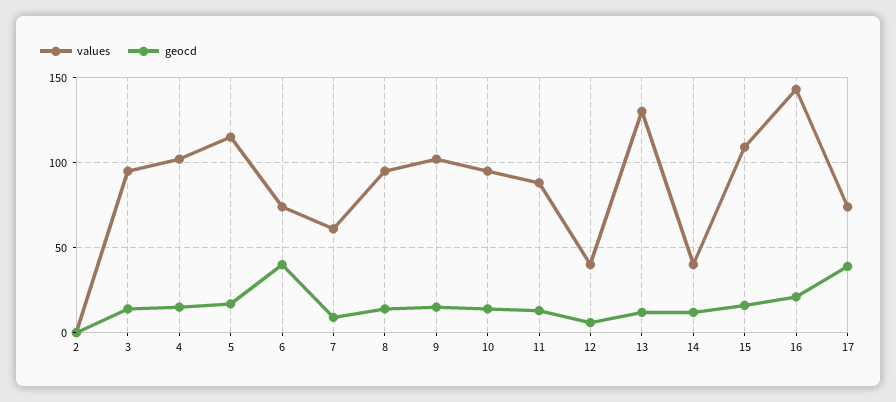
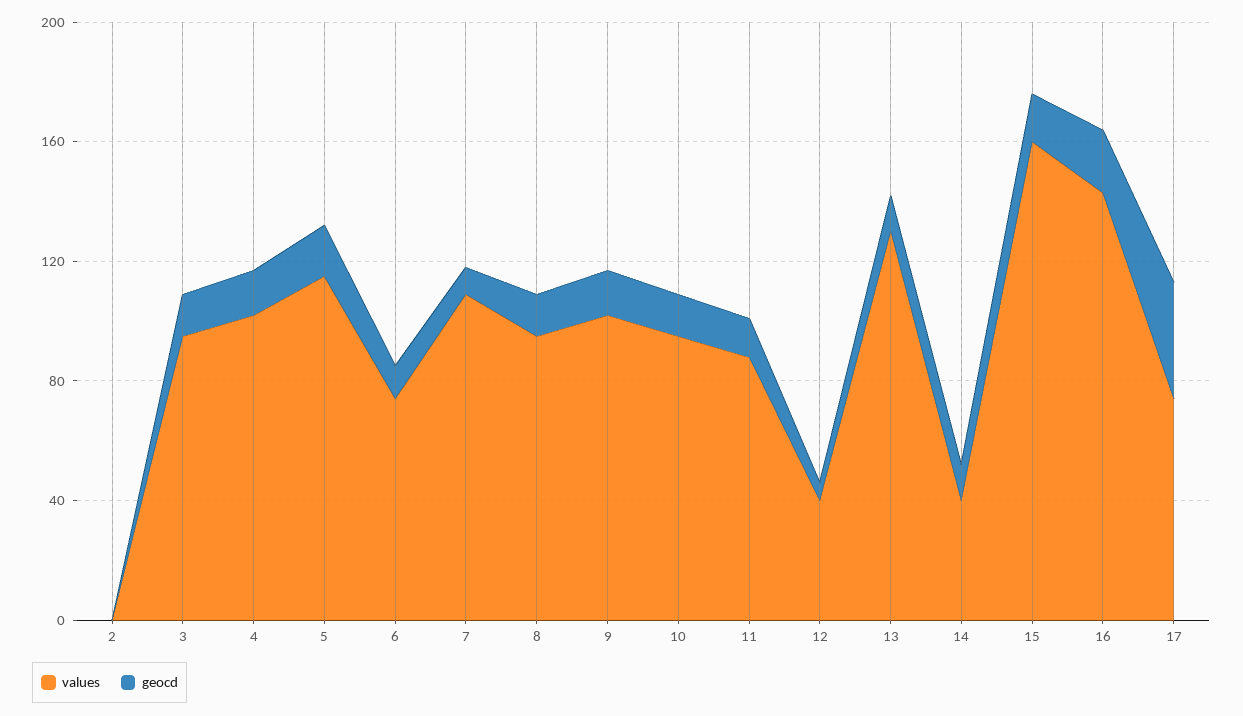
  {
    "values": {
      "2": 0,
      "3": 95,
      "4": 100,
      "5": 115,
      "6": 75,
-     "7": 60,
+     "7": 110,
      "8": 95,
      "9": 100,
      "10": 95,
      "11": 90,
      "12": 40,
      "13": 130,
      "14": 40,
-     "15": 110,
+     "15": 160,
      "16": 145,
      "17": 75
    },
    "geocd": {
      "2": 0,
      "3": 15,
      "4": 15,
      "5": 15,
-     "6": 40,
+     "6": 10,
      "7": 10,
      "8": 15,
      "9": 15,
      "10": 15,
      "11": 15,
      "12": 5,
      "13": 10,
      "14": 10,
      "15": 15,
      "16": 20,
      "17": 40
    }
  }

